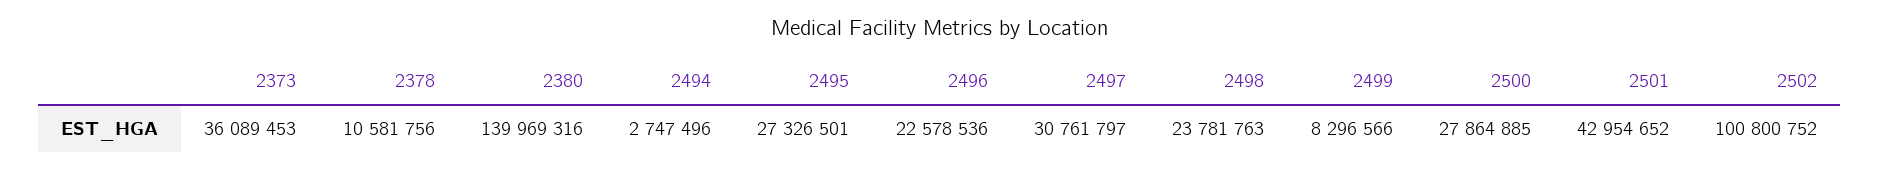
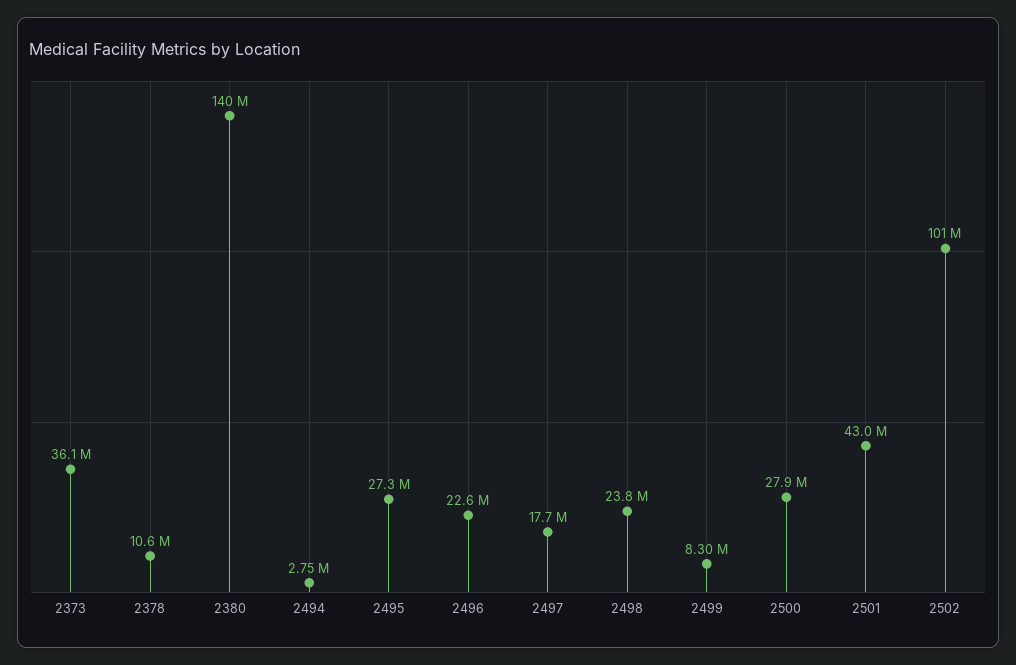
  {
    "2373": 36089453,
    "2378": 10581756,
    "2380": 139969316,
    "2494": 2747496,
    "2495": 27326501,
    "2496": 22578536,
-   "2497": 30761797,
+   "2497": 17700000,
    "2498": 23781763,
    "2499": 8296566,
    "2500": 27864885,
    "2501": 42954652,
    "2502": 100800752
  }

